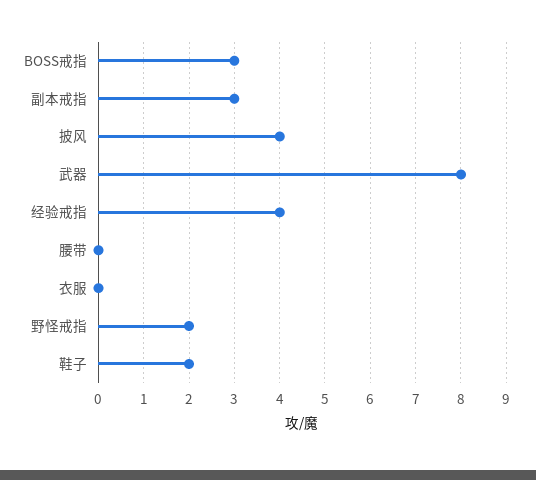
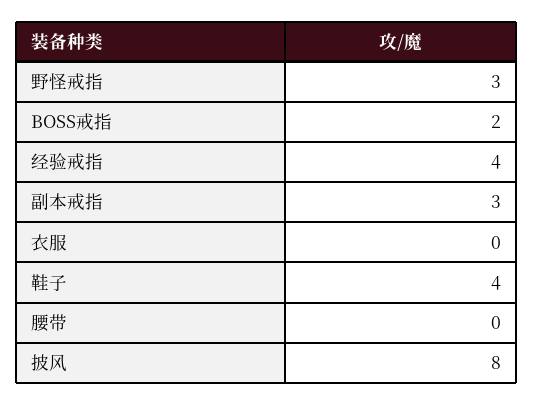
  {
-   "BOSS戒指": 3,
+   "BOSS戒指": 2,
    "副本戒指": 3,
-   "披风": 4,
+   "披风": 8,
-   "武器": 8,
    "经验戒指": 4,
    "腰带": 0,
    "衣服": 0,
-   "野怪戒指": 2,
+   "野怪戒指": 3,
-   "鞋子": 2
+   "鞋子": 4
  }

